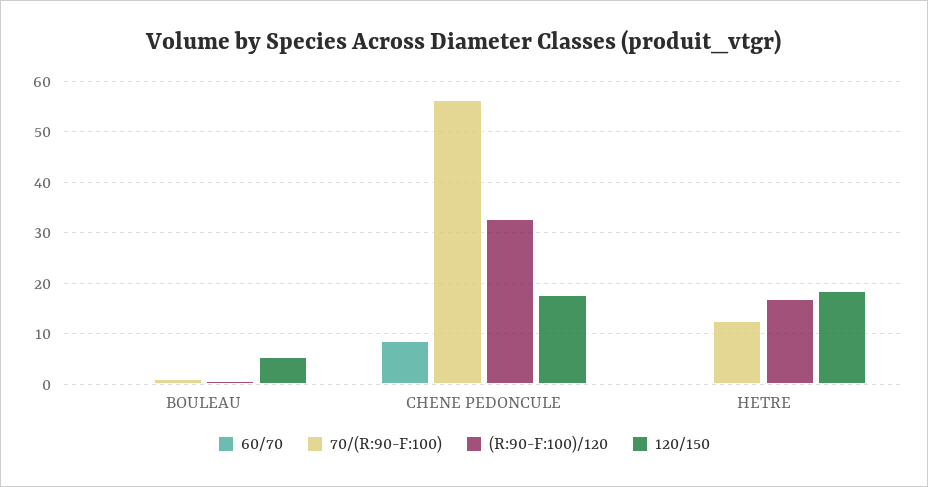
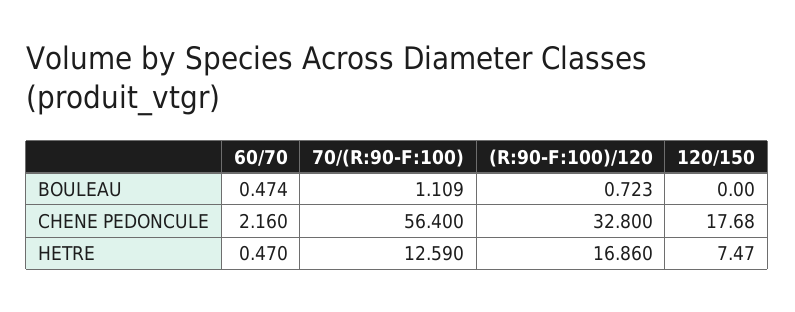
  {
    "60/70": {
      "BOULEAU": 0.474,
-     "CHENE PEDONCULE": 8,
+     "CHENE PEDONCULE": 2.16,
      "HETRE": 0.47
    },
    "70/(R:90-F:100)": {
      "BOULEAU": 1.109,
      "CHENE PEDONCULE": 56.4,
      "HETRE": 12.59
    },
    "(R:90-F:100)/120": {
      "BOULEAU": 0.723,
      "CHENE PEDONCULE": 32.8,
      "HETRE": 16.86
    },
    "120/150": {
-     "BOULEAU": 6,
+     "BOULEAU": 0,
      "CHENE PEDONCULE": 17.68,
-     "HETRE": 18
+     "HETRE": 7.47
    }
  }

